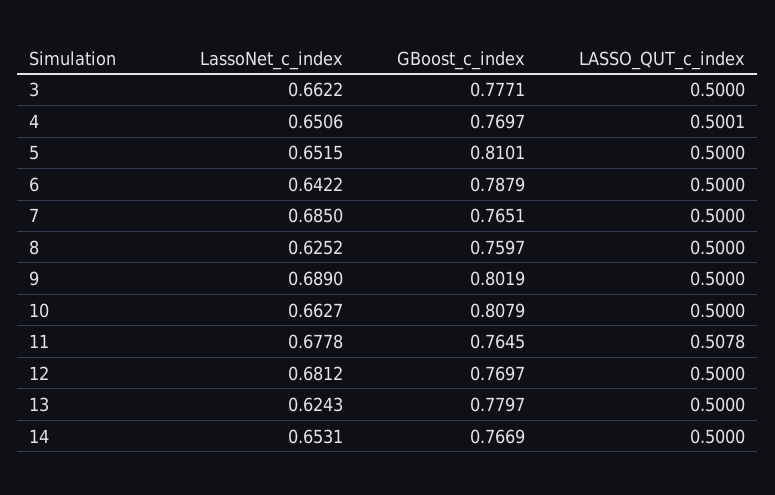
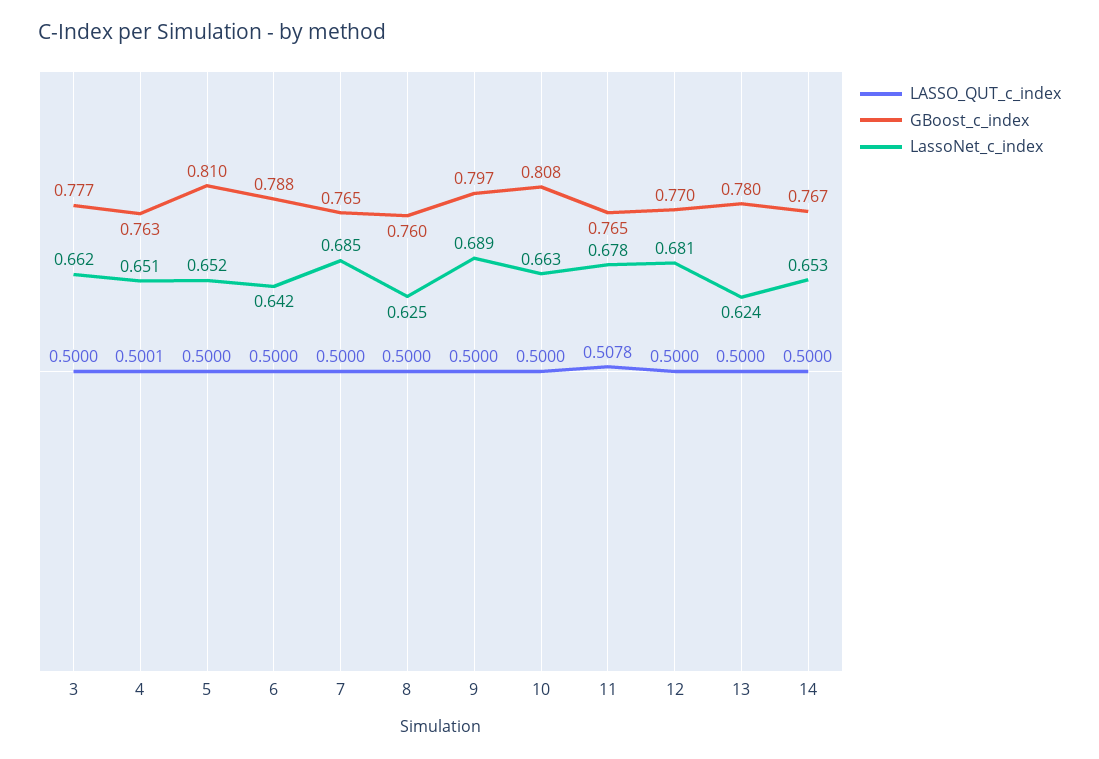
  {
    "LassoNet_c_index": {
      "3": 0.6622,
      "4": 0.6506,
      "5": 0.6515,
      "6": 0.6422,
      "7": 0.685,
      "8": 0.6252,
      "9": 0.689,
      "10": 0.6627,
      "11": 0.6778,
      "12": 0.6812,
      "13": 0.6243,
      "14": 0.6531
    },
    "GBoost_c_index": {
      "3": 0.7771,
-     "4": 0.7697,
+     "4": 0.763,
      "5": 0.8101,
      "6": 0.7879,
      "7": 0.7651,
      "8": 0.7597,
-     "9": 0.8019,
+     "9": 0.797,
      "10": 0.8079,
      "11": 0.7645,
      "12": 0.7697,
      "13": 0.7797,
      "14": 0.7669
    },
    "LASSO_QUT_c_index": {
      "3": 0.5,
      "4": 0.5001,
      "5": 0.5,
      "6": 0.5,
      "7": 0.5,
      "8": 0.5,
      "9": 0.5,
      "10": 0.5,
      "11": 0.5078,
      "12": 0.5,
      "13": 0.5,
      "14": 0.5
    }
  }

